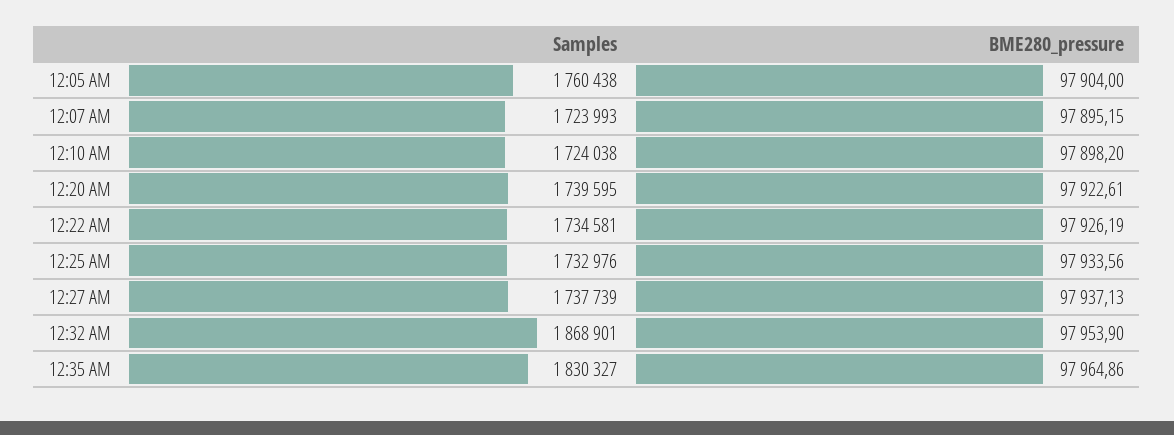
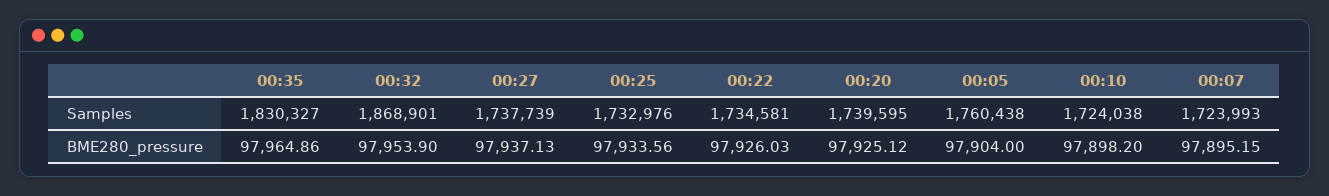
  {
    "Samples": {
      "12:05 AM": 1760438,
      "12:07 AM": 1723993,
      "12:10 AM": 1724038,
      "12:20 AM": 1739595,
      "12:22 AM": 1734581,
      "12:25 AM": 1732976,
      "12:27 AM": 1737739,
      "12:32 AM": 1868901,
      "12:35 AM": 1830327
    },
    "BME280_pressure": {
      "12:05 AM": 97904,
      "12:07 AM": 97895.15,
      "12:10 AM": 97898.2,
-     "12:20 AM": 97922.61,
+     "12:20 AM": 97925.12,
-     "12:22 AM": 97926.19,
+     "12:22 AM": 97926.03,
      "12:25 AM": 97933.56,
      "12:27 AM": 97937.13,
      "12:32 AM": 97953.9,
      "12:35 AM": 97964.86
    }
  }

